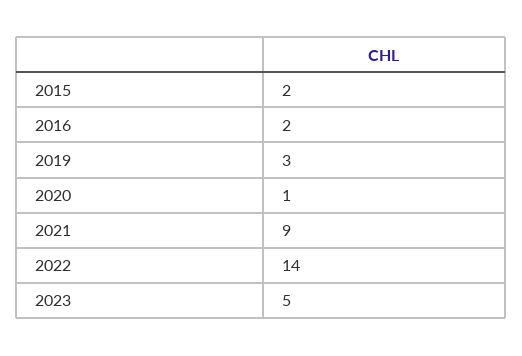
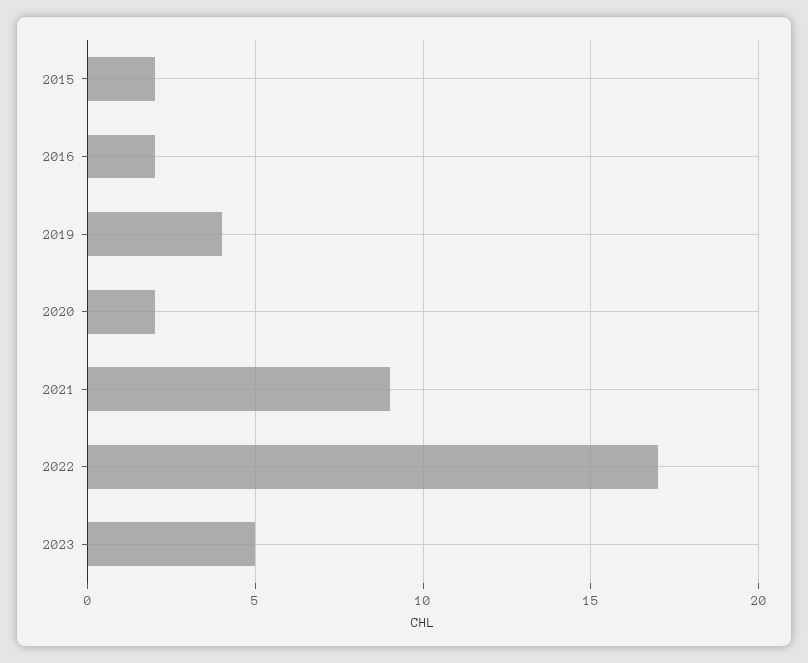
  {
    "2015": 2,
    "2016": 2,
-   "2019": 3,
+   "2019": 4,
-   "2020": 1,
+   "2020": 2,
    "2021": 9,
-   "2022": 14,
+   "2022": 17,
    "2023": 5
  }

